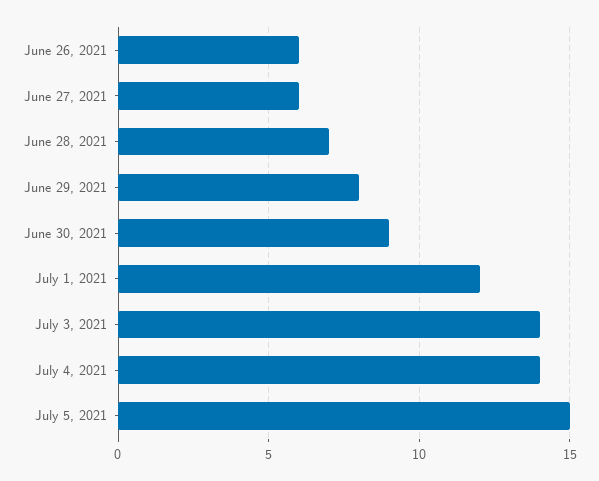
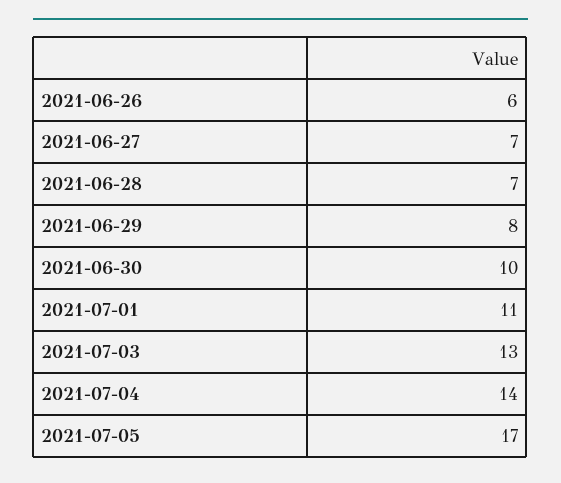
  {
    "June 26, 2021": 6,
-   "June 27, 2021": 6,
+   "June 27, 2021": 7,
    "June 28, 2021": 7,
    "June 29, 2021": 8,
-   "June 30, 2021": 9,
+   "June 30, 2021": 10,
-   "July 1, 2021": 12,
+   "July 1, 2021": 11,
-   "July 3, 2021": 14,
+   "July 3, 2021": 13,
    "July 4, 2021": 14,
-   "July 5, 2021": 15
+   "July 5, 2021": 17
  }

